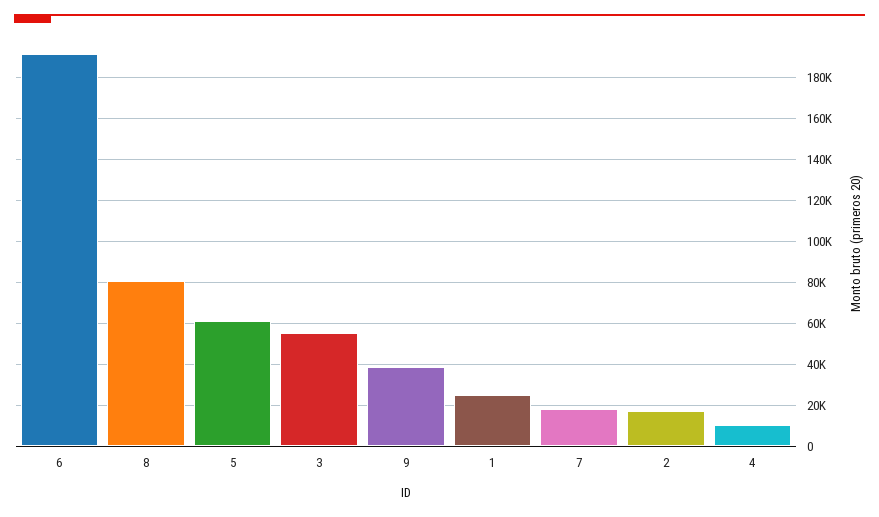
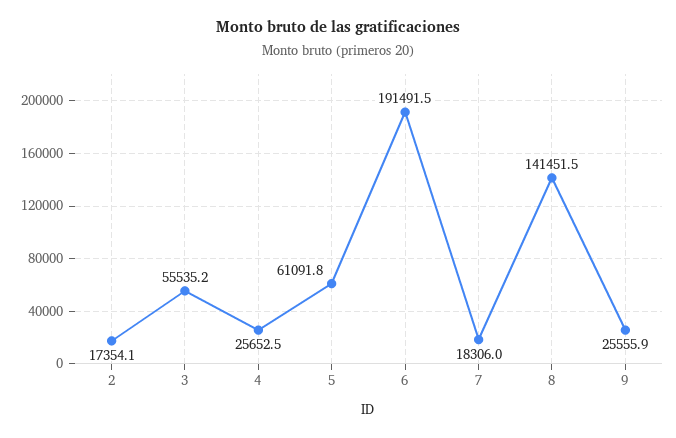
  {
    "6": 191491.5,
-   "8": 80000,
+   "8": 141451.5,
    "5": 61091.8,
    "3": 55535.2,
-   "9": 40000,
+   "9": 25555.9,
-   "1": 25000,
    "7": 18306,
    "2": 17354.1,
-   "4": 10000
+   "4": 25652.5
  }

